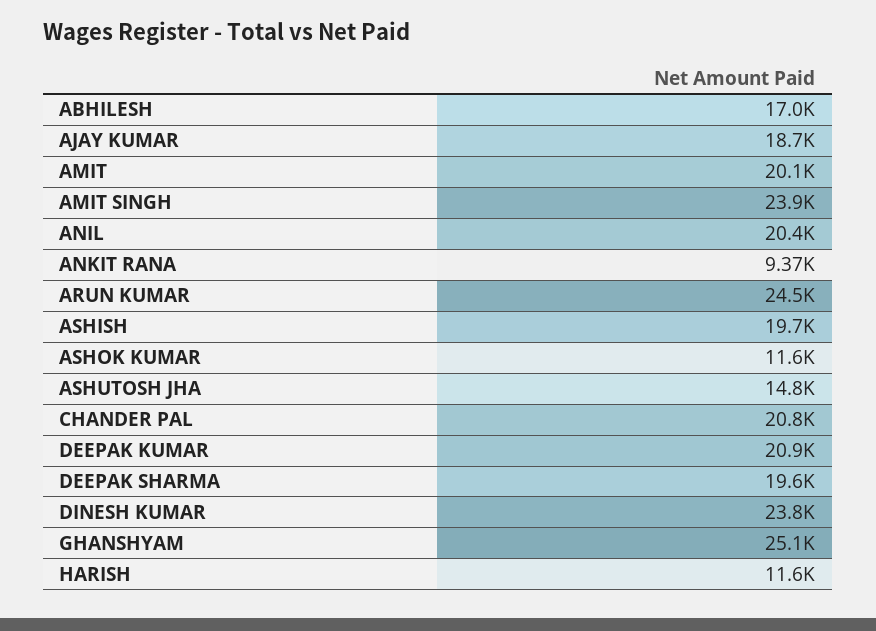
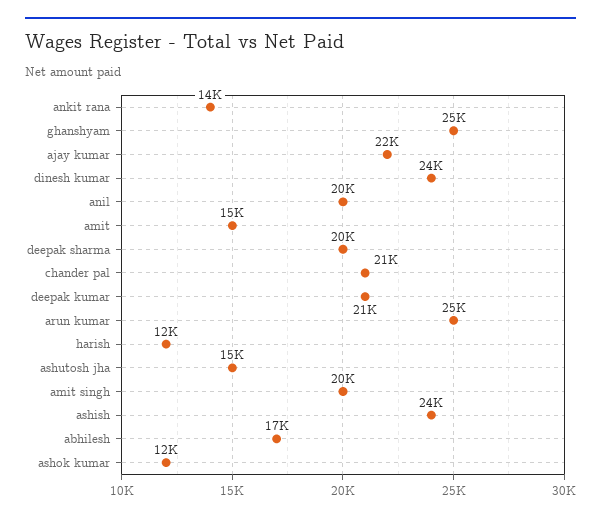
  {
    "ABHILESH": 17000,
-   "AJAY KUMAR": 18700,
+   "AJAY KUMAR": 22000,
-   "AMIT": 20100,
+   "AMIT": 15000,
-   "AMIT SINGH": 23900,
+   "AMIT SINGH": 20000,
    "ANIL": 20400,
-   "ANKIT RANA": 9370,
+   "ANKIT RANA": 14000,
    "ARUN KUMAR": 24500,
-   "ASHISH": 19700,
+   "ASHISH": 24000,
    "ASHOK KUMAR": 11600,
    "ASHUTOSH JHA": 14800,
    "CHANDER PAL": 20800,
    "DEEPAK KUMAR": 20900,
    "DEEPAK SHARMA": 19600,
    "DINESH KUMAR": 23800,
    "GHANSHYAM": 25100,
    "HARISH": 11600
  }

